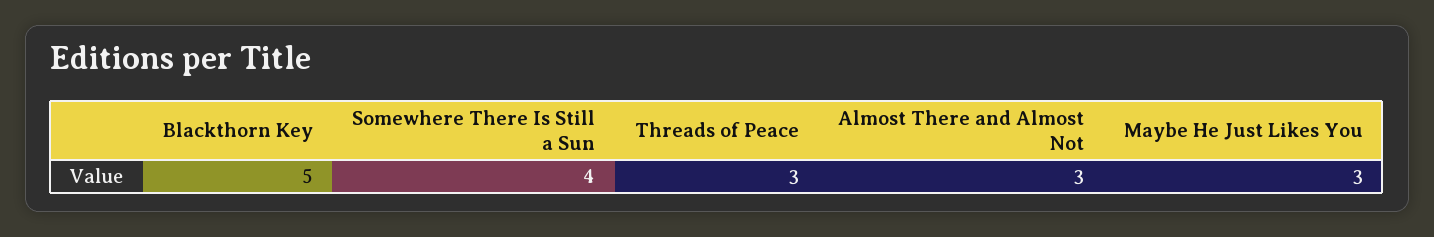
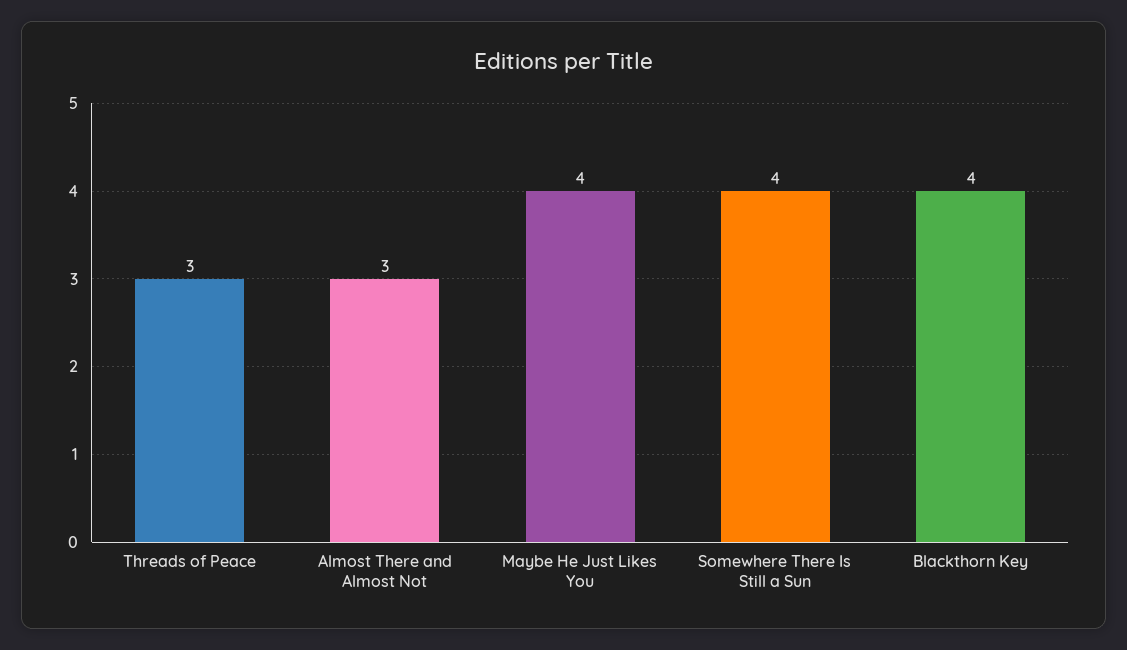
  {
-   "Blackthorn Key": 5,
+   "Blackthorn Key": 4,
    "Somewhere There Is Still a Sun": 4,
    "Threads of Peace": 3,
    "Almost There and Almost Not": 3,
-   "Maybe He Just Likes You": 3
+   "Maybe He Just Likes You": 4
  }

